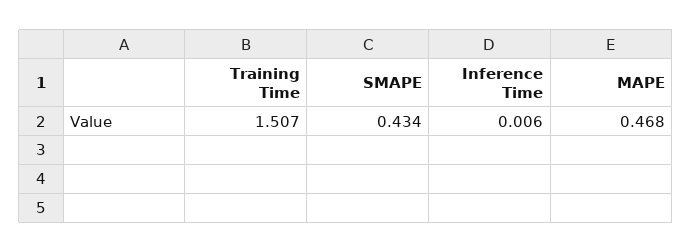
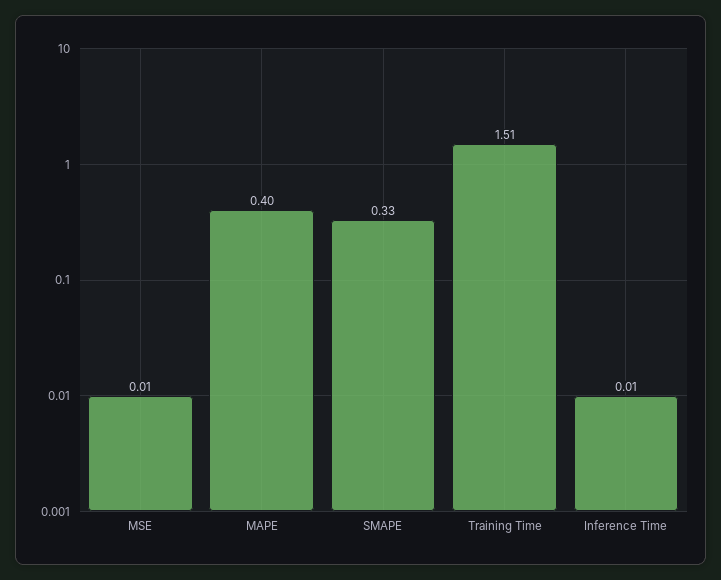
  {
    "Training Time": 1.507,
-   "SMAPE": 0.434,
+   "SMAPE": 0.33,
    "Inference Time": 0.006,
-   "MAPE": 0.468
+   "MAPE": 0.4,
+   "MSE": 0.01
  }

